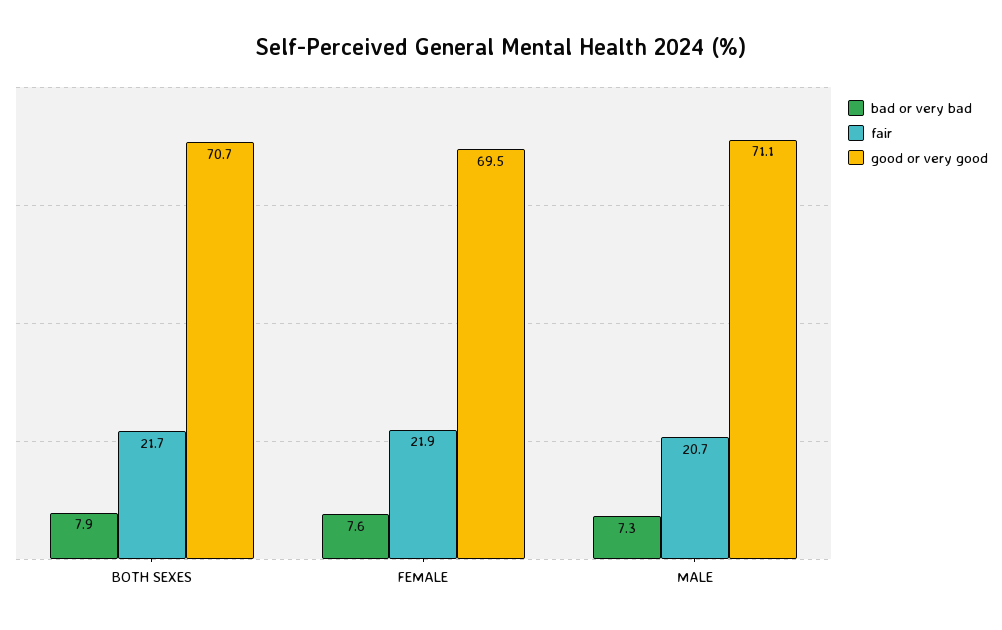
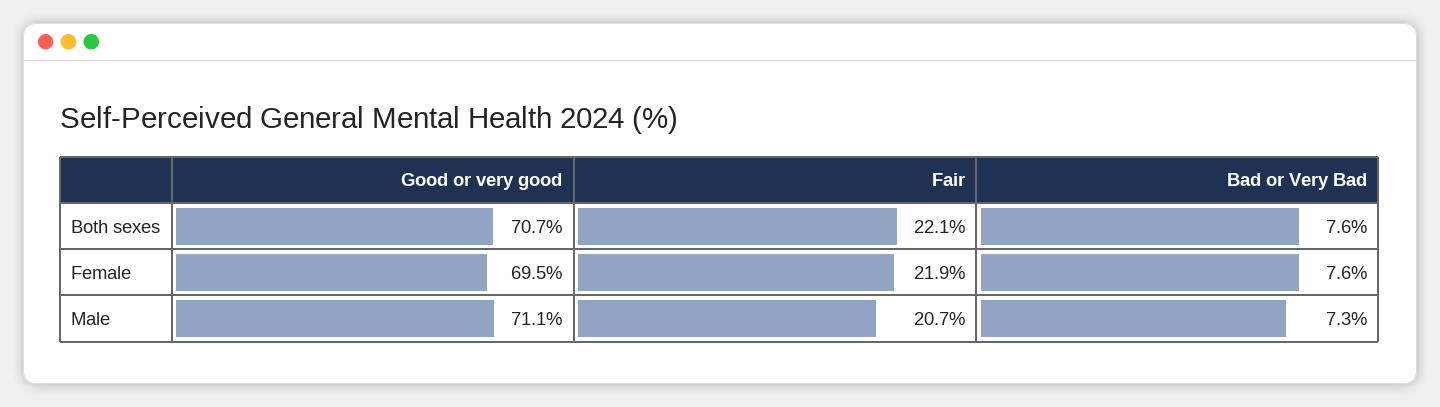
  {
    "bad or very bad": {
-     "BOTH SEXES": 7.9,
+     "BOTH SEXES": 7.6,
      "FEMALE": 7.6,
      "MALE": 7.3
    },
    "fair": {
-     "BOTH SEXES": 21.7,
+     "BOTH SEXES": 22.1,
      "FEMALE": 21.9,
      "MALE": 20.7
    },
    "good or very good": {
      "BOTH SEXES": 70.7,
      "FEMALE": 69.5,
      "MALE": 71.1
    }
  }

